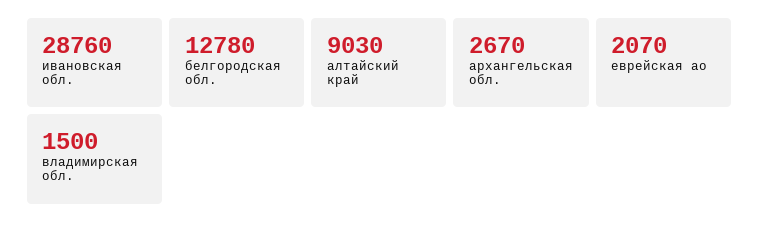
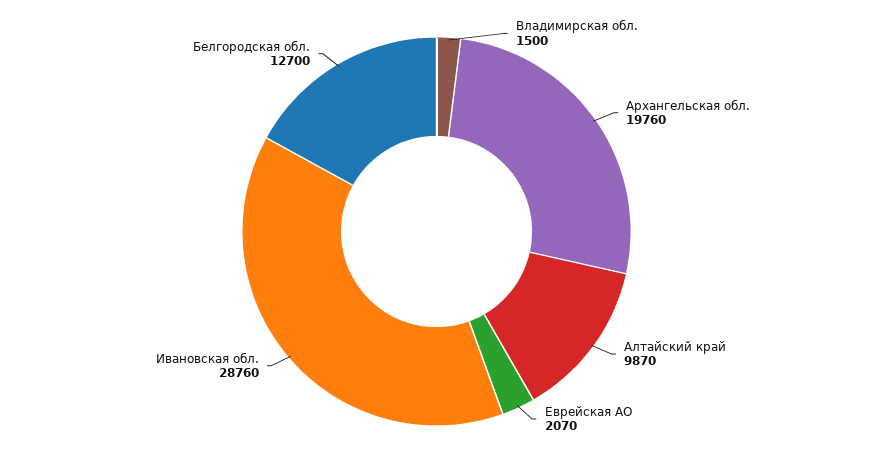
  {
    "ивановская обл.": 28760,
-   "белгородская обл.": 12780,
+   "белгородская обл.": 12700,
-   "алтайский край": 9030,
+   "алтайский край": 9870,
-   "архангельская обл.": 2670,
+   "архангельская обл.": 19760,
    "еврейская ао": 2070,
    "владимирская обл.": 1500
  }

